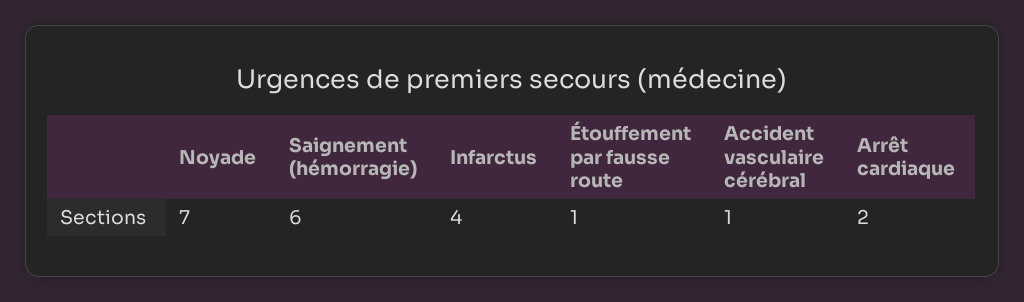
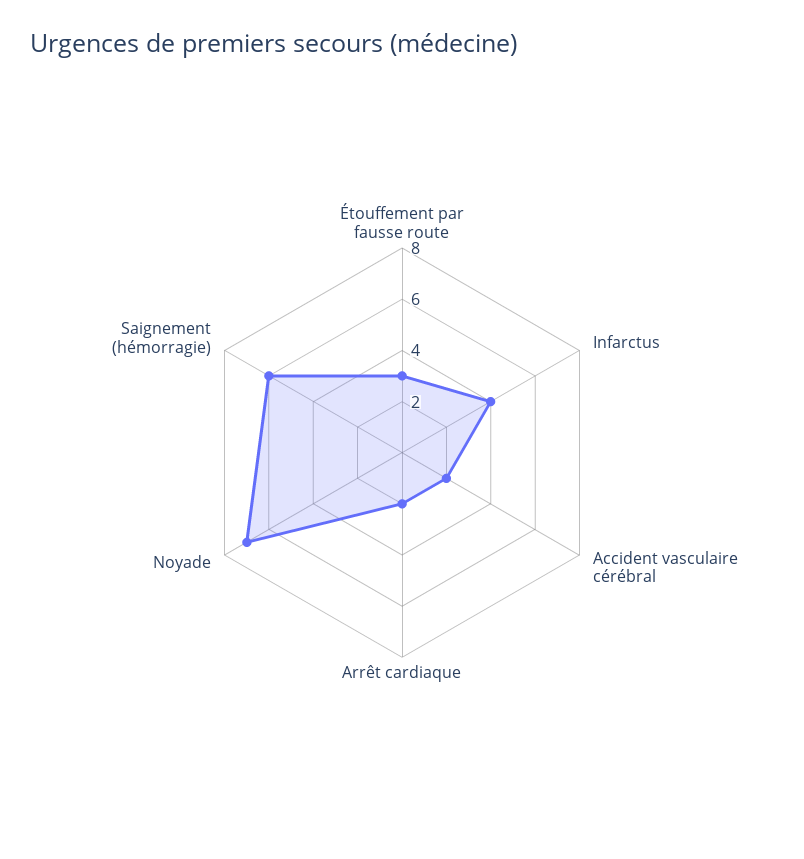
  {
    "Noyade": 7,
    "Saignement (hémorragie)": 6,
    "Infarctus": 4,
-   "Étouffement par fausse route": 1,
+   "Étouffement par fausse route": 3,
-   "Accident vasculaire cérébral": 1,
+   "Accident vasculaire cérébral": 2,
    "Arrêt cardiaque": 2
  }

